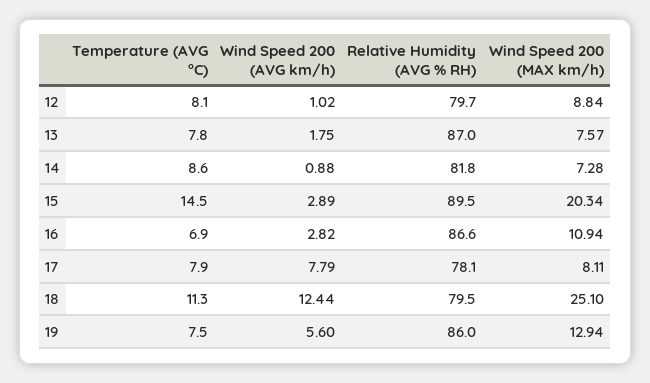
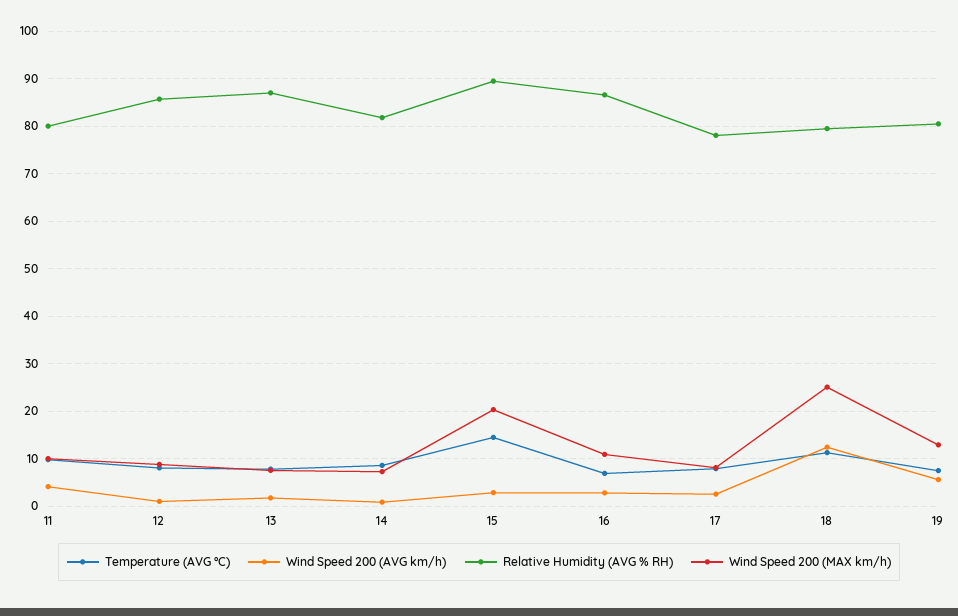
  {
    "Temperature (AVG °C)": {
      "12": 8.1,
      "13": 7.8,
      "14": 8.6,
      "15": 14.5,
      "16": 6.9,
      "17": 7.9,
      "18": 11.3,
-     "19": 7.5
+     "19": 7.5,
+     "11": 10
    },
    "Wind Speed 200 (AVG km/h)": {
      "12": 1.02,
      "13": 1.75,
      "14": 0.88,
      "15": 2.89,
      "16": 2.82,
-     "17": 7.79,
+     "17": 2,
      "18": 12.44,
-     "19": 5.6
+     "19": 5.6,
+     "11": 4
    },
    "Relative Humidity (AVG % RH)": {
-     "12": 79.7,
+     "12": 86,
      "13": 87,
      "14": 81.8,
      "15": 89.5,
      "16": 86.6,
      "17": 78.1,
      "18": 79.5,
-     "19": 86
+     "19": 80,
+     "11": 80
    },
    "Wind Speed 200 (MAX km/h)": {
      "12": 8.84,
      "13": 7.57,
      "14": 7.28,
      "15": 20.34,
      "16": 10.94,
      "17": 8.11,
      "18": 25.1,
-     "19": 12.94
+     "19": 12.94,
+     "11": 10
    }
  }

